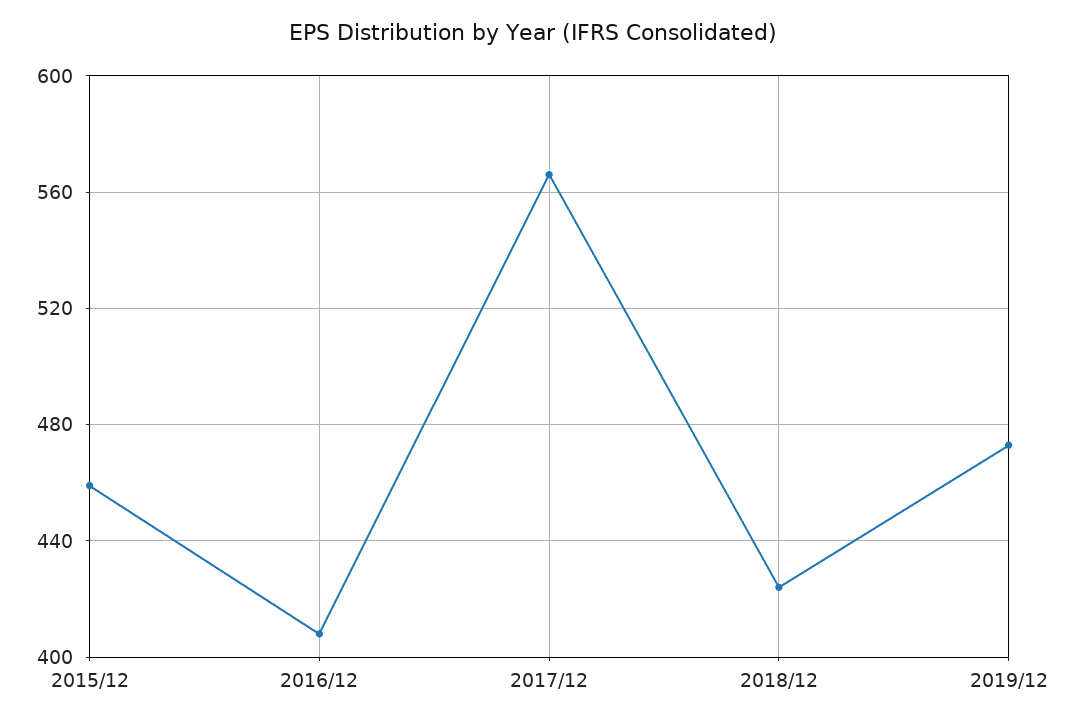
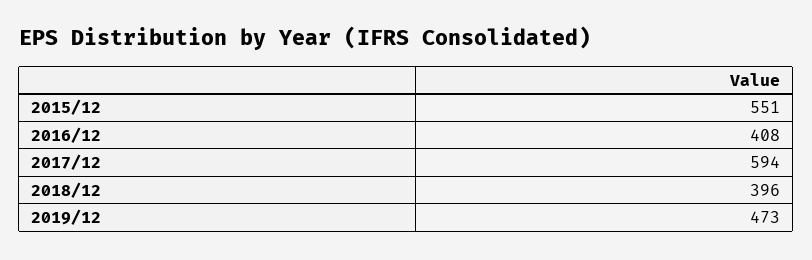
  {
-   "2015/12": 460,
+   "2015/12": 551,
    "2016/12": 408,
-   "2017/12": 565,
+   "2017/12": 594,
-   "2018/12": 425,
+   "2018/12": 396,
    "2019/12": 473
  }

